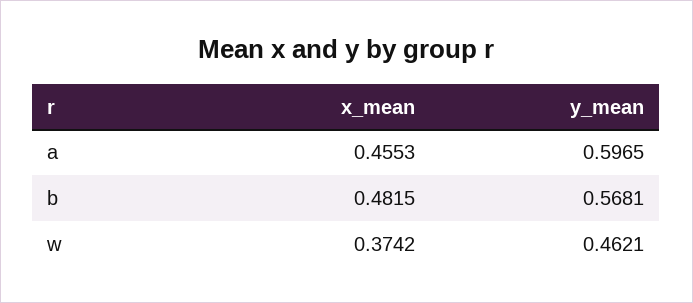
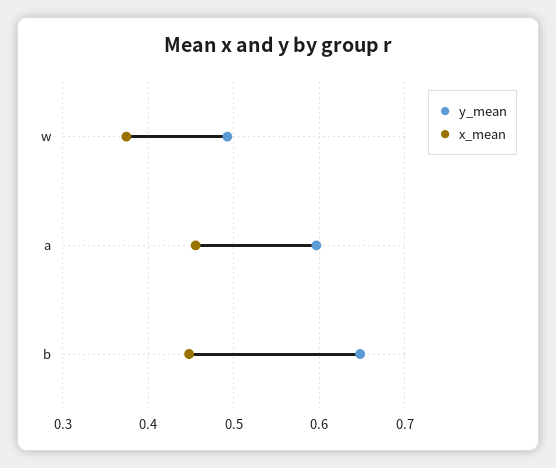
  {
    "x_mean": {
      "a": 0.4553,
-     "b": 0.4815,
+     "b": 0.45,
      "w": 0.3742
    },
    "y_mean": {
      "a": 0.5965,
-     "b": 0.5681,
+     "b": 0.65,
-     "w": 0.4621
+     "w": 0.49
    }
  }

